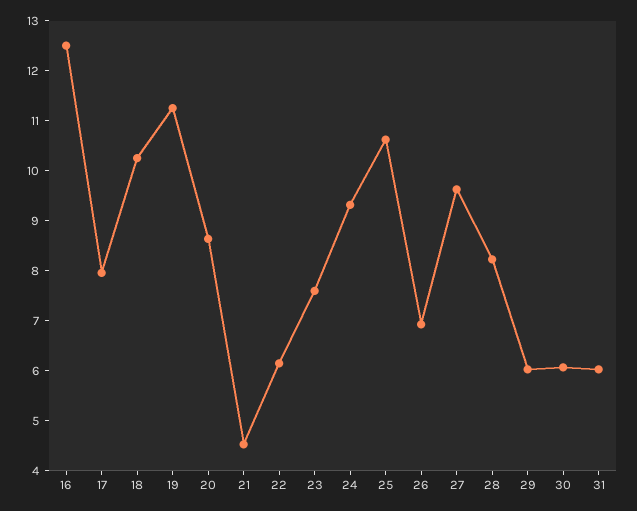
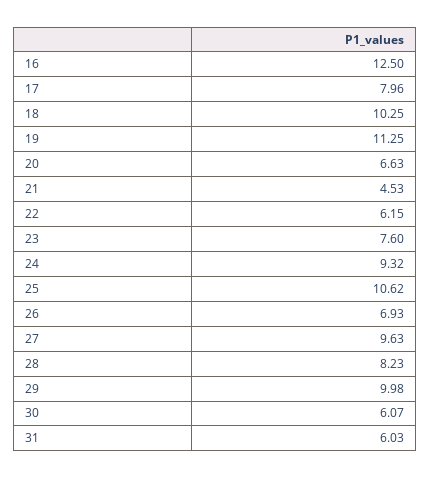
  {
    "16": 12.5,
    "17": 7.96,
    "18": 10.25,
    "19": 11.25,
-   "20": 8.6,
+   "20": 6.63,
    "21": 4.53,
    "22": 6.15,
    "23": 7.6,
    "24": 9.32,
    "25": 10.62,
    "26": 6.93,
    "27": 9.63,
    "28": 8.23,
-   "29": 6,
+   "29": 9.98,
    "30": 6.07,
    "31": 6.03
  }

